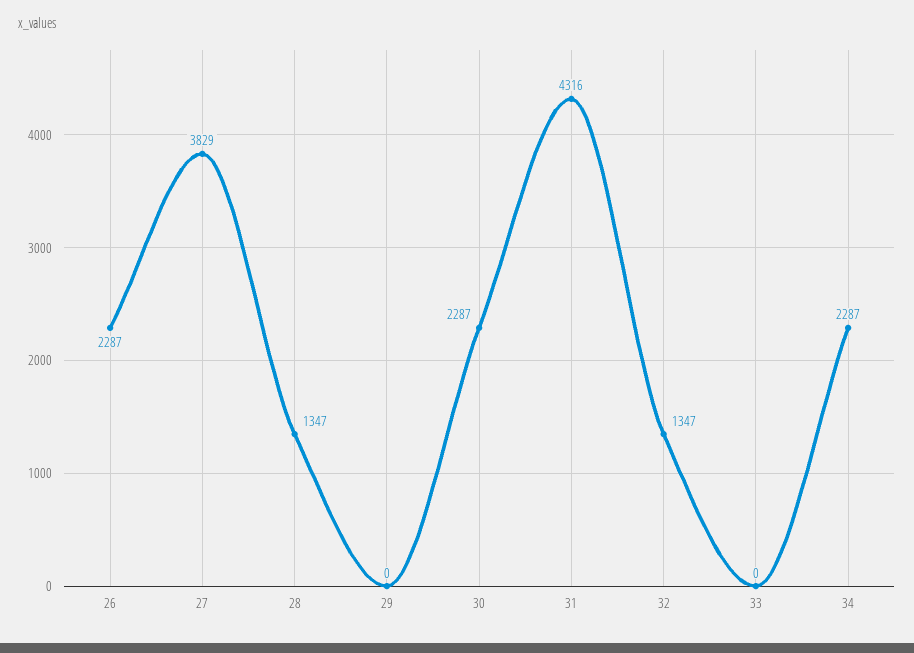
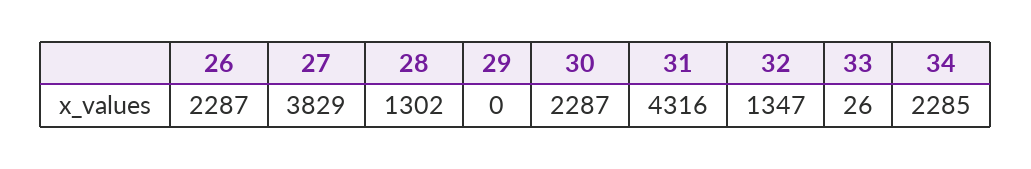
  {
    "26": 2287,
    "27": 3829,
-   "28": 1347,
+   "28": 1302,
    "29": 0,
    "30": 2287,
    "31": 4316,
    "32": 1347,
-   "33": 0,
+   "33": 26,
-   "34": 2287
+   "34": 2285
  }

